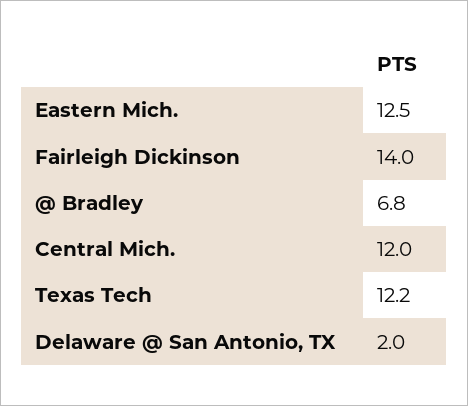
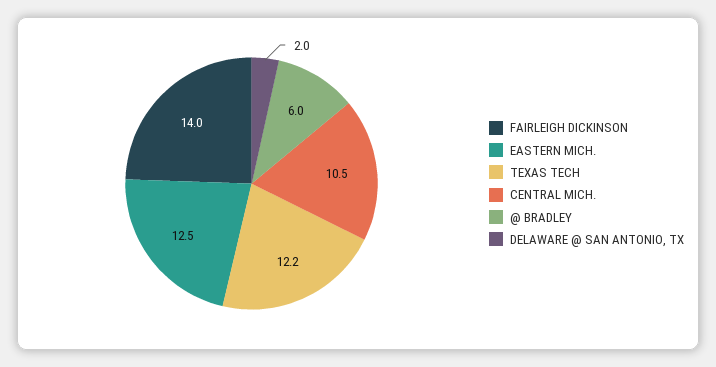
  {
    "Eastern Mich.": 12.5,
    "Fairleigh Dickinson": 14,
-   "@ Bradley": 6.8,
+   "@ Bradley": 6,
-   "Central Mich.": 12,
+   "Central Mich.": 10.5,
    "Texas Tech": 12.2,
    "Delaware @ San Antonio, TX": 2
  }

